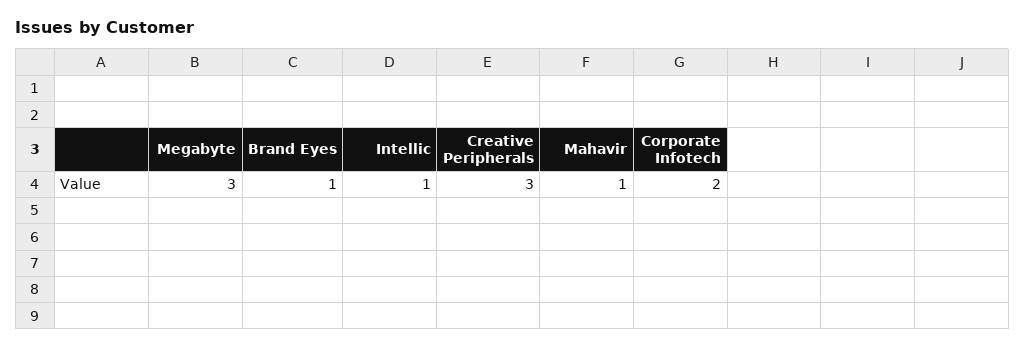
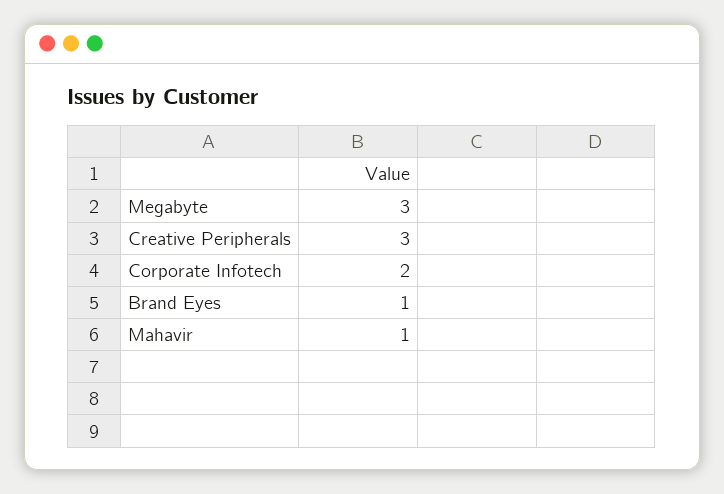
  {
    "Megabyte": 3,
    "Brand Eyes": 1,
-   "Intellic": 1,
    "Creative Peripherals": 3,
    "Mahavir": 1,
    "Corporate Infotech": 2
  }

